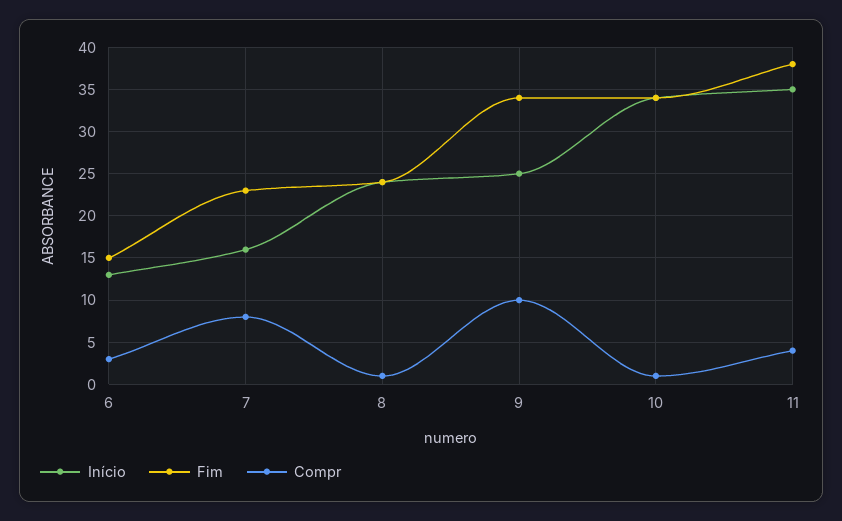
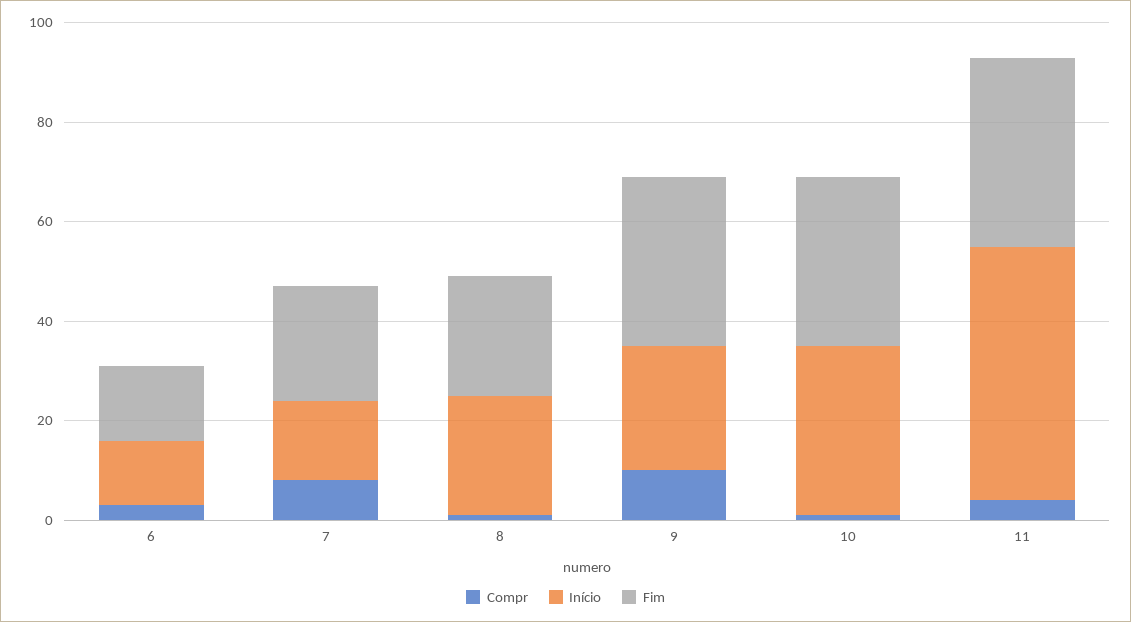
  {
    "Início": {
      "6": 13,
      "7": 16,
      "8": 24,
      "9": 25,
      "10": 34,
-     "11": 35
+     "11": 50
    },
    "Fim": {
      "6": 15,
      "7": 23,
      "8": 24,
      "9": 34,
      "10": 34,
      "11": 38
    },
    "Compr": {
      "6": 3,
      "7": 8,
      "8": 1,
      "9": 10,
      "10": 1,
      "11": 4
    }
  }

